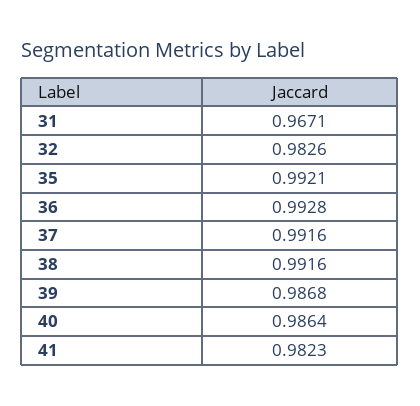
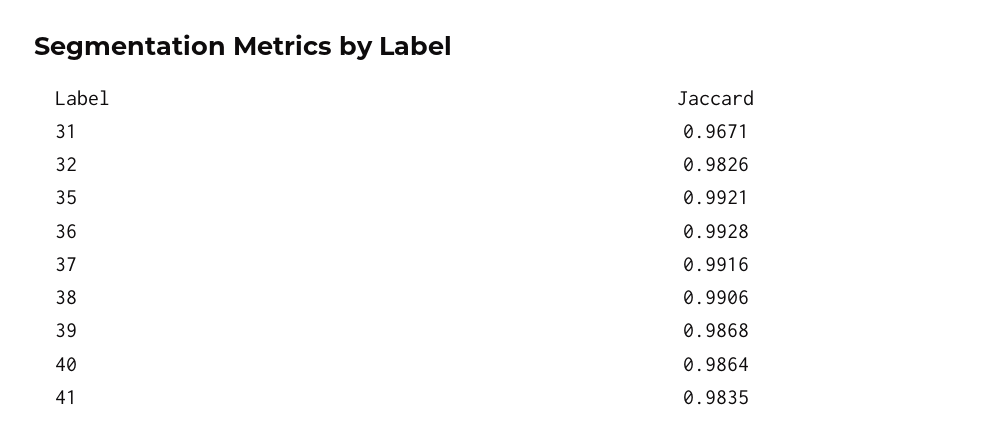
  {
    "31": 0.9671,
    "32": 0.9826,
    "35": 0.9921,
    "36": 0.9928,
    "37": 0.9916,
-   "38": 0.9916,
+   "38": 0.9906,
    "39": 0.9868,
    "40": 0.9864,
-   "41": 0.9823
+   "41": 0.9835
  }

